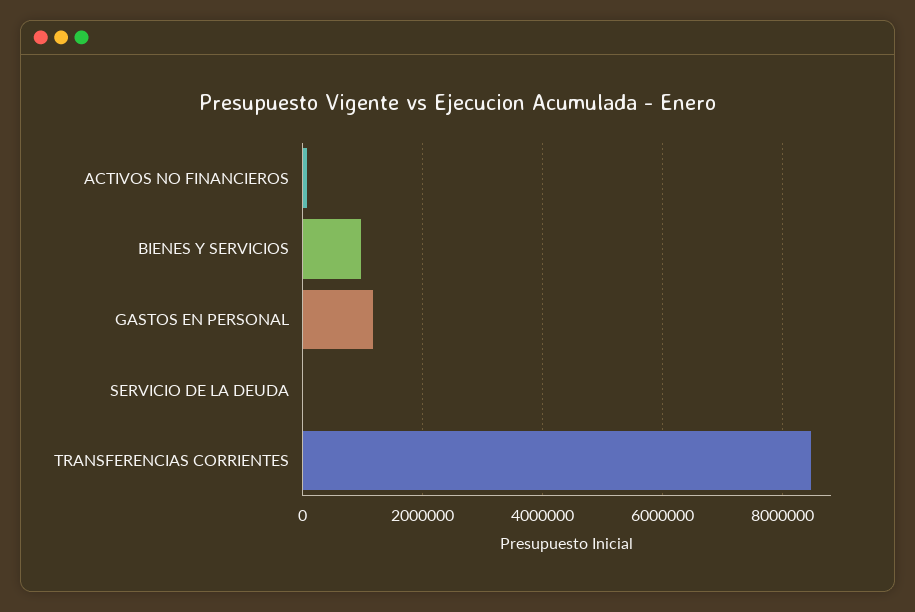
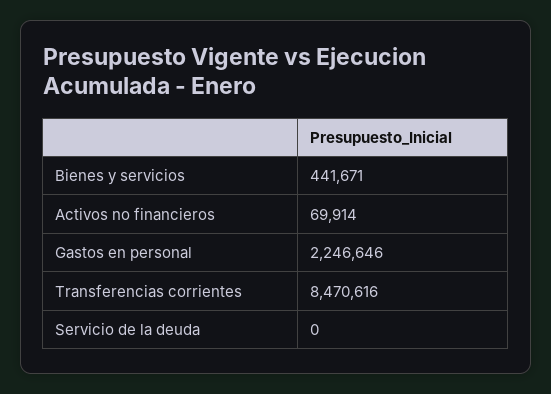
  {
    "ACTIVOS NO FINANCIEROS": 69914,
-   "BIENES Y SERVICIOS": 1000000,
+   "BIENES Y SERVICIOS": 441671,
-   "GASTOS EN PERSONAL": 1200000,
+   "GASTOS EN PERSONAL": 2246646,
    "SERVICIO DE LA DEUDA": 0,
    "TRANSFERENCIAS CORRIENTES": 8470616
  }

